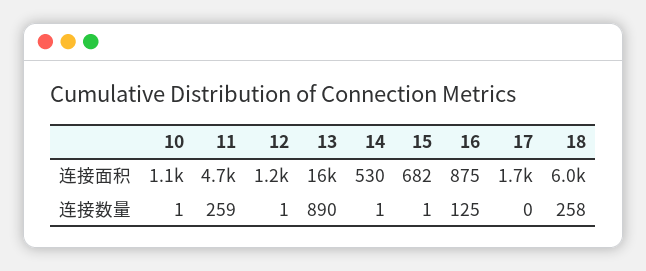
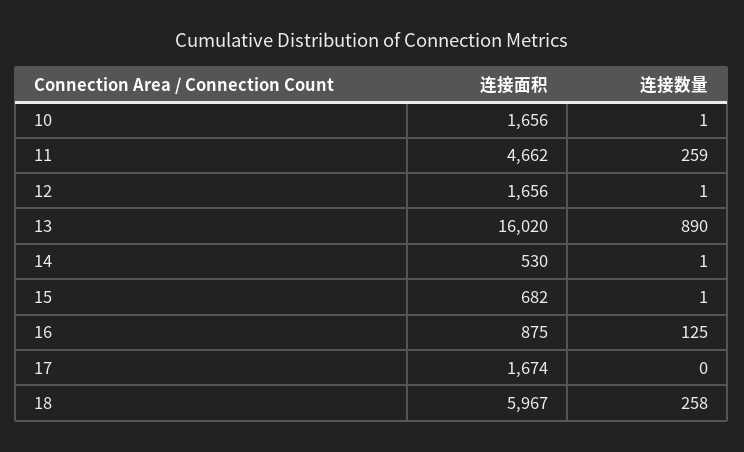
  {
    "10": {
-     "连接面积": 1100,
+     "连接面积": 1656,
      "连接数量": 1
    },
    "11": {
      "连接面积": 4662,
      "连接数量": 259
    },
    "12": {
-     "连接面积": 1200,
+     "连接面积": 1656,
      "连接数量": 1
    },
    "13": {
      "连接面积": 16020,
      "连接数量": 890
    },
    "14": {
      "连接面积": 530,
      "连接数量": 1
    },
    "15": {
      "连接面积": 682,
      "连接数量": 1
    },
    "16": {
      "连接面积": 875,
      "连接数量": 125
    },
    "17": {
      "连接面积": 1674,
      "连接数量": 0
    },
    "18": {
      "连接面积": 5967,
      "连接数量": 258
    }
  }

